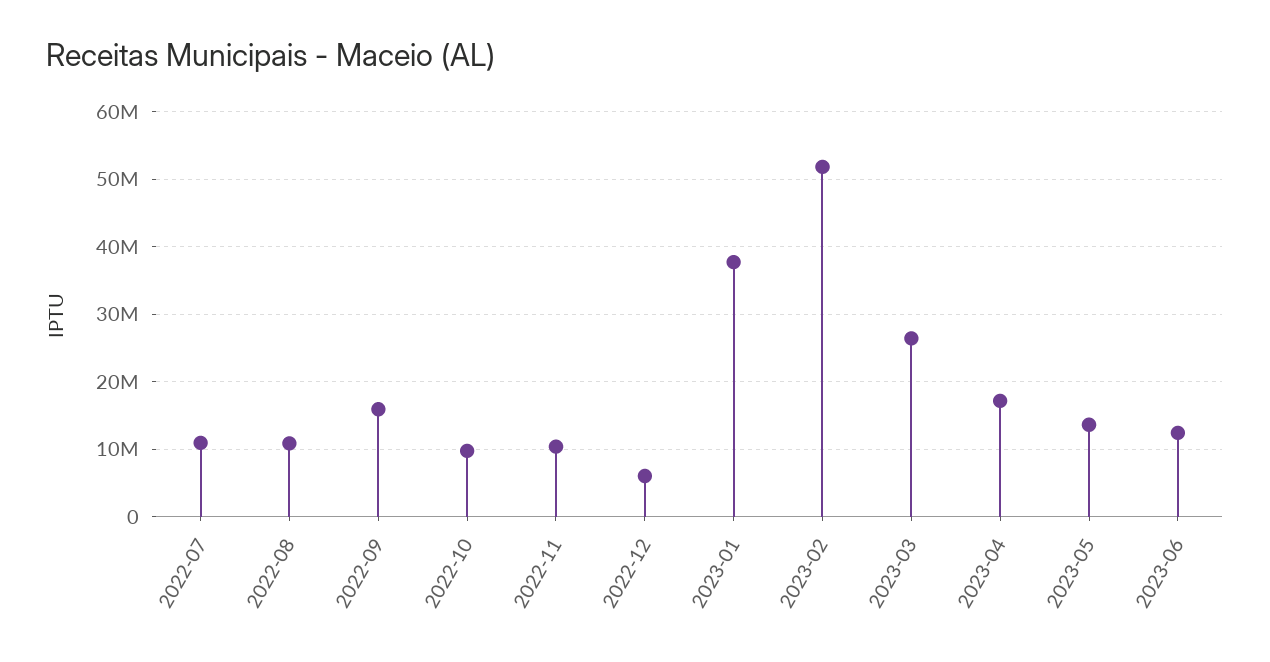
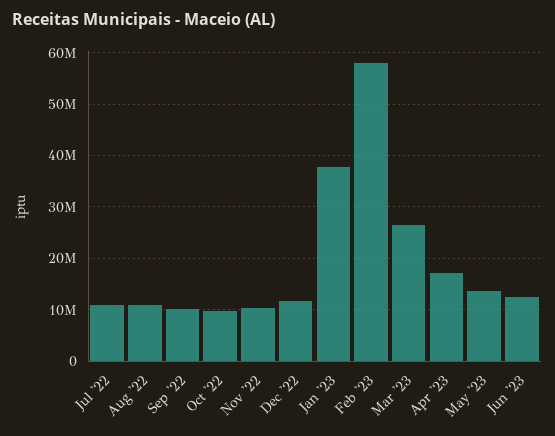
  {
    "2022-07": 11000000,
    "2022-08": 11000000,
-   "2022-09": 16000000,
+   "2022-09": 10000000,
    "2022-10": 10000000,
    "2022-11": 10000000,
-   "2022-12": 6000000,
+   "2022-12": 12000000,
    "2023-01": 38000000,
-   "2023-02": 52000000,
+   "2023-02": 58000000,
    "2023-03": 26000000,
    "2023-04": 17000000,
    "2023-05": 14000000,
    "2023-06": 12000000
  }

